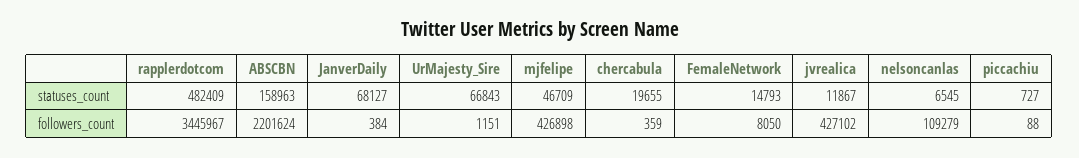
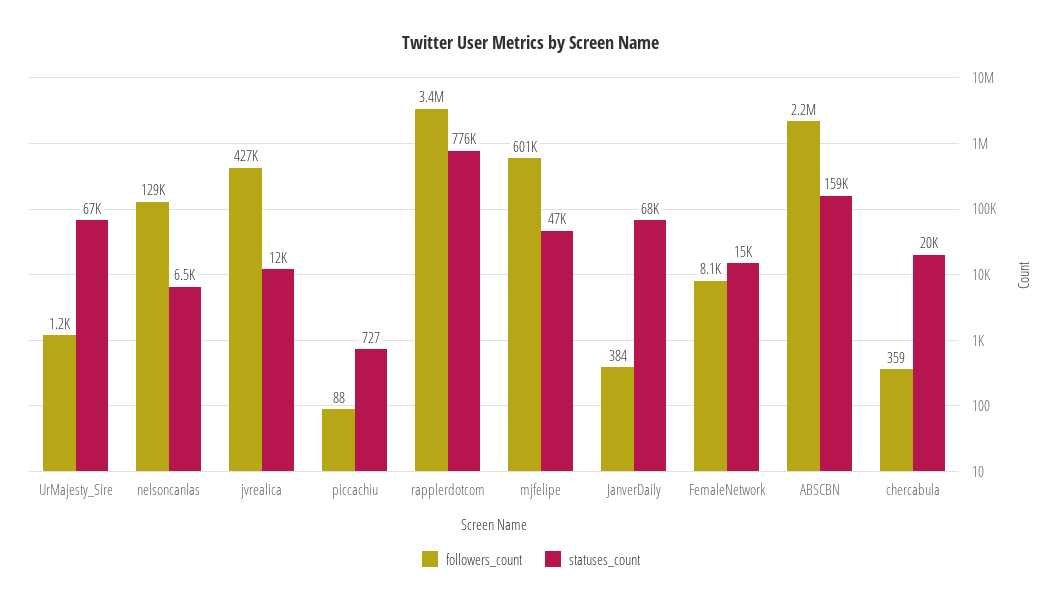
  {
    "statuses_count": {
-     "rapplerdotcom": 482409,
+     "rapplerdotcom": 776000,
      "ABSCBN": 158963,
      "JanverDaily": 68127,
      "UrMajesty_Sire": 66843,
      "mjfelipe": 46709,
      "chercabula": 19655,
      "FemaleNetwork": 14793,
      "jvrealica": 11867,
      "nelsoncanlas": 6545,
      "piccachiu": 727
    },
    "followers_count": {
      "rapplerdotcom": 3445967,
      "ABSCBN": 2201624,
      "JanverDaily": 384,
      "UrMajesty_Sire": 1151,
-     "mjfelipe": 426898,
+     "mjfelipe": 601000,
      "chercabula": 359,
      "FemaleNetwork": 8050,
      "jvrealica": 427102,
-     "nelsoncanlas": 109279,
+     "nelsoncanlas": 129000,
      "piccachiu": 88
    }
  }

